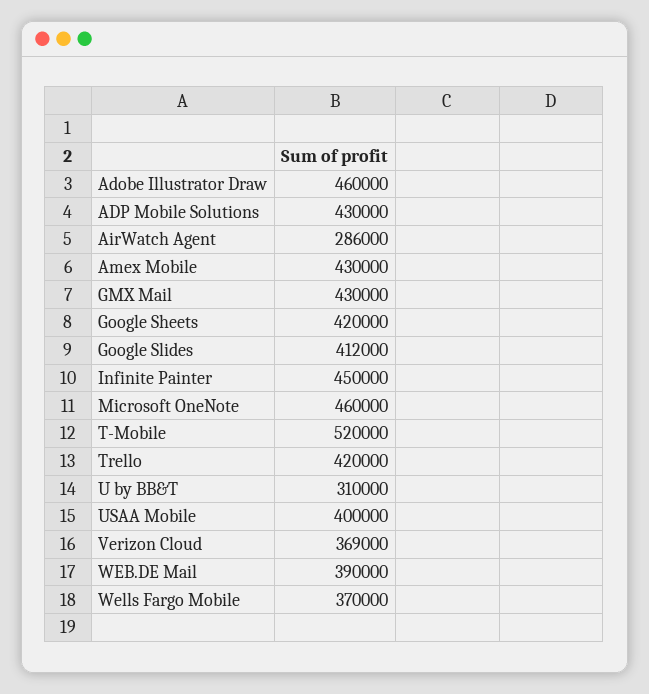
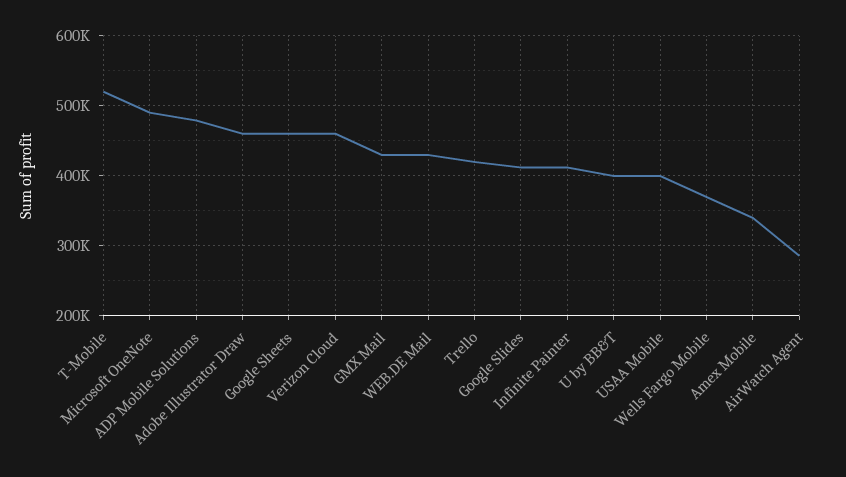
  {
    "Adobe Illustrator Draw": 460000,
-   "ADP Mobile Solutions": 430000,
+   "ADP Mobile Solutions": 480000,
    "AirWatch Agent": 286000,
-   "Amex Mobile": 430000,
+   "Amex Mobile": 340000,
    "GMX Mail": 430000,
-   "Google Sheets": 420000,
+   "Google Sheets": 460000,
    "Google Slides": 412000,
-   "Infinite Painter": 450000,
+   "Infinite Painter": 410000,
-   "Microsoft OneNote": 460000,
+   "Microsoft OneNote": 490000,
    "T-Mobile": 520000,
    "Trello": 420000,
-   "U by BB&T": 310000,
+   "U by BB&T": 400000,
    "USAA Mobile": 400000,
-   "Verizon Cloud": 369000,
+   "Verizon Cloud": 460000,
-   "WEB.DE Mail": 390000,
+   "WEB.DE Mail": 430000,
    "Wells Fargo Mobile": 370000
  }

